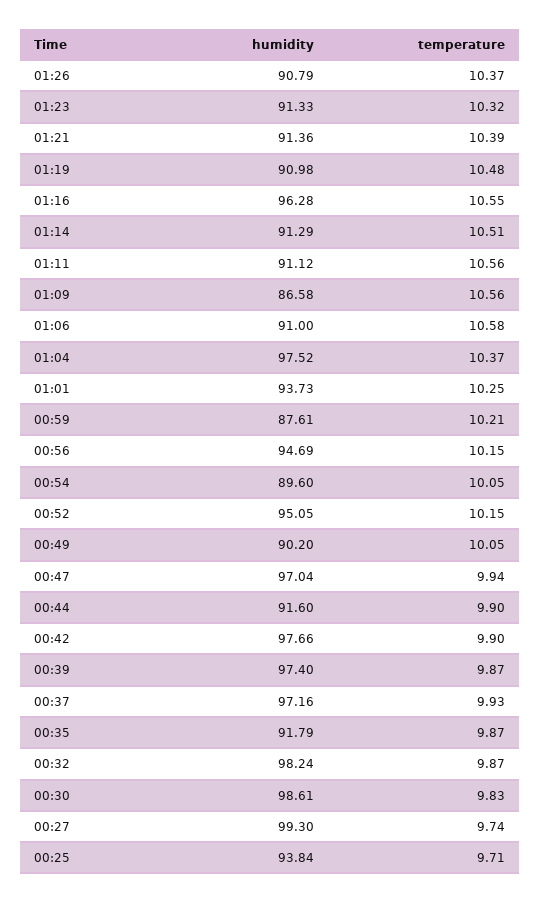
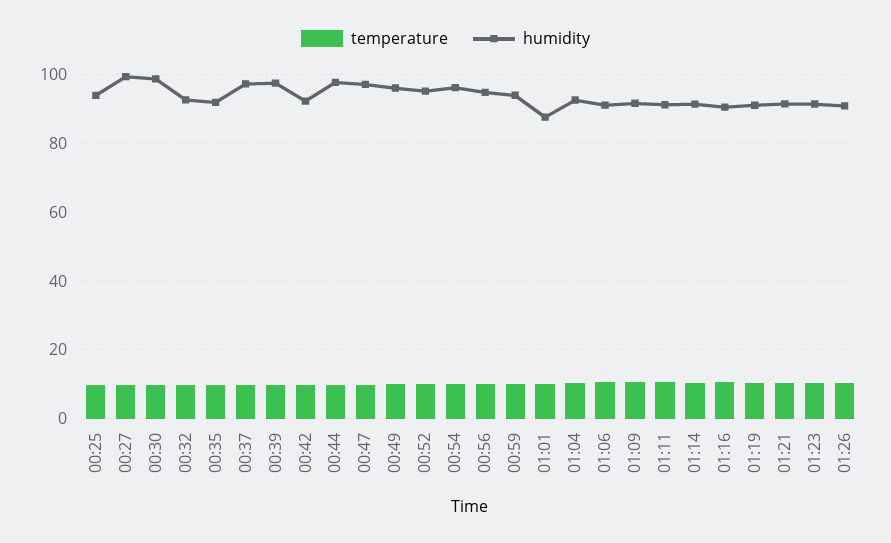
  {
    "humidity": {
      "01:26": 90.79,
      "01:23": 91.33,
      "01:21": 91.36,
      "01:19": 90.98,
-     "01:16": 96.28,
+     "01:16": 90,
      "01:14": 91.29,
      "01:11": 91.12,
-     "01:09": 86.58,
+     "01:09": 92,
      "01:06": 91,
-     "01:04": 97.52,
+     "01:04": 92,
-     "01:01": 93.73,
+     "01:01": 88,
-     "00:59": 87.61,
+     "00:59": 94,
      "00:56": 94.69,
-     "00:54": 89.6,
+     "00:54": 96,
      "00:52": 95.05,
-     "00:49": 90.2,
+     "00:49": 96,
      "00:47": 97.04,
-     "00:44": 91.6,
+     "00:44": 98,
-     "00:42": 97.66,
+     "00:42": 92,
      "00:39": 97.4,
      "00:37": 97.16,
      "00:35": 91.79,
-     "00:32": 98.24,
+     "00:32": 92,
      "00:30": 98.61,
      "00:27": 99.3,
      "00:25": 93.84
    },
    "temperature": {
      "01:26": 10.37,
      "01:23": 10.32,
      "01:21": 10.39,
      "01:19": 10.48,
      "01:16": 10.55,
      "01:14": 10.51,
      "01:11": 10.56,
      "01:09": 10.56,
      "01:06": 10.58,
      "01:04": 10.37,
      "01:01": 10.25,
      "00:59": 10.21,
      "00:56": 10.15,
      "00:54": 10.05,
      "00:52": 10.15,
      "00:49": 10.05,
      "00:47": 9.94,
      "00:44": 9.9,
      "00:42": 9.9,
      "00:39": 9.87,
      "00:37": 9.93,
      "00:35": 9.87,
      "00:32": 9.87,
      "00:30": 9.83,
      "00:27": 9.74,
      "00:25": 9.71
    }
  }

